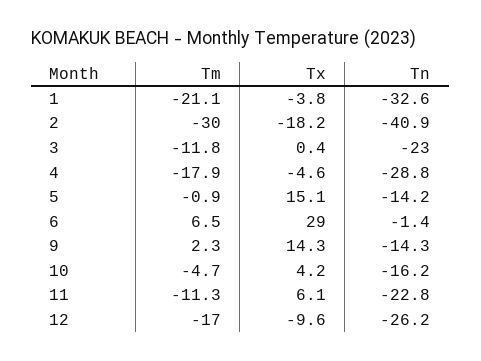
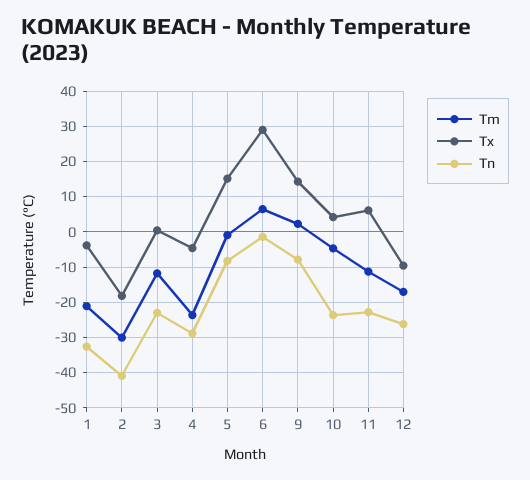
  {
    "Tm": {
      "1": -21.1,
      "2": -30,
      "3": -11.8,
-     "4": -17.9,
+     "4": -24,
      "5": -0.9,
      "6": 6.5,
      "9": 2.3,
      "10": -4.7,
      "11": -11.3,
      "12": -17
    },
    "Tx": {
      "1": -3.8,
      "2": -18.2,
      "3": 0.4,
      "4": -4.6,
      "5": 15.1,
      "6": 29,
      "9": 14.3,
      "10": 4.2,
      "11": 6.1,
      "12": -9.6
    },
    "Tn": {
      "1": -32.6,
      "2": -40.9,
      "3": -23,
      "4": -28.8,
-     "5": -14.2,
+     "5": -8,
      "6": -1.4,
-     "9": -14.3,
+     "9": -8,
-     "10": -16.2,
+     "10": -24,
      "11": -22.8,
      "12": -26.2
    }
  }

